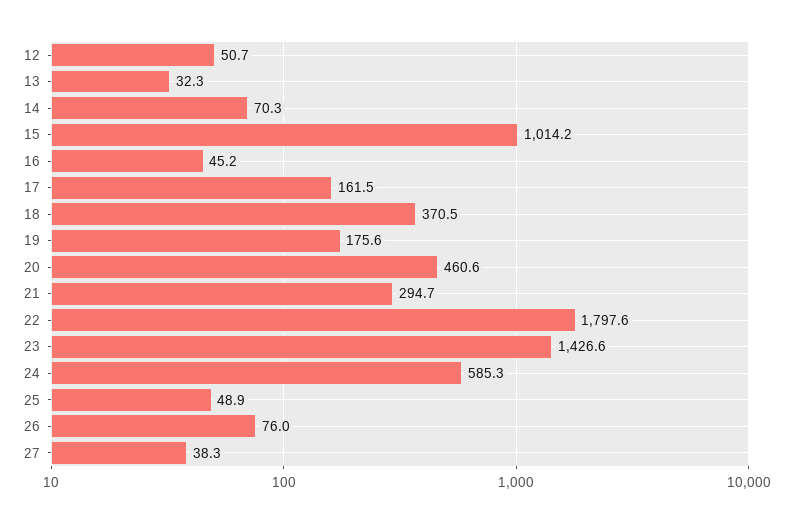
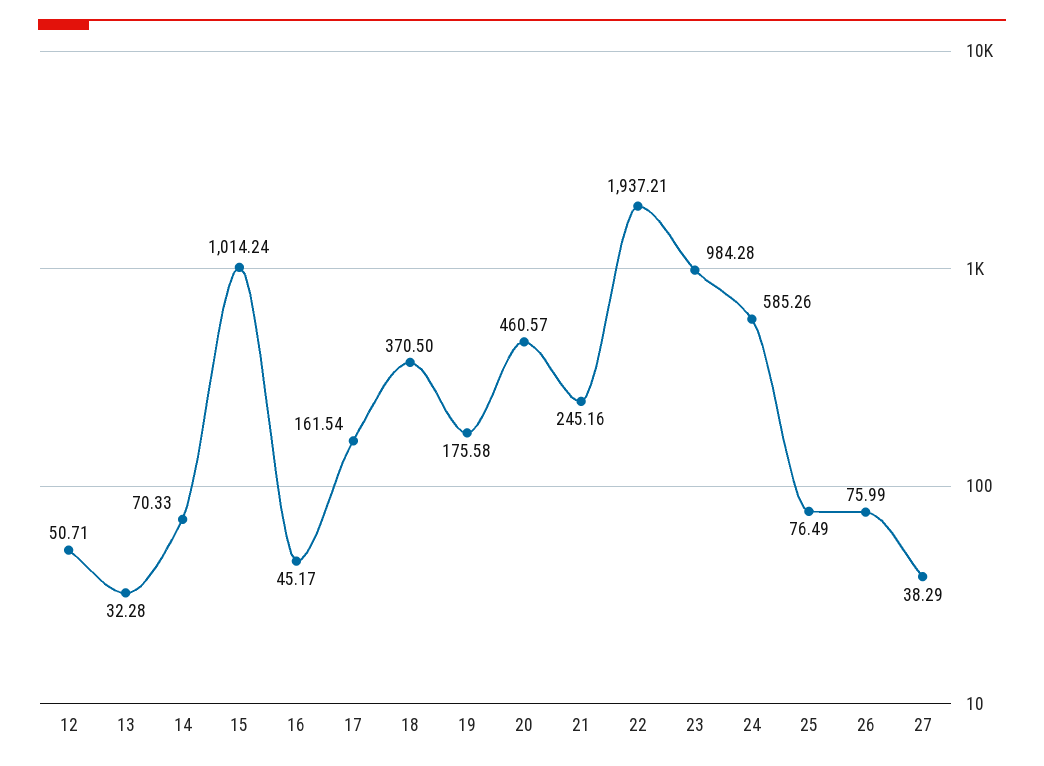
  {
    "12": 50.71,
    "13": 32.28,
    "14": 70.33,
    "15": 1014.24,
    "16": 45.17,
    "17": 161.54,
    "18": 370.5,
    "19": 175.58,
    "20": 460.57,
-   "21": 294.7,
+   "21": 245.16,
-   "22": 1797.6,
+   "22": 1937.21,
-   "23": 1426.6,
+   "23": 984.28,
    "24": 585.26,
-   "25": 48.9,
+   "25": 76.49,
    "26": 75.99,
    "27": 38.29
  }

